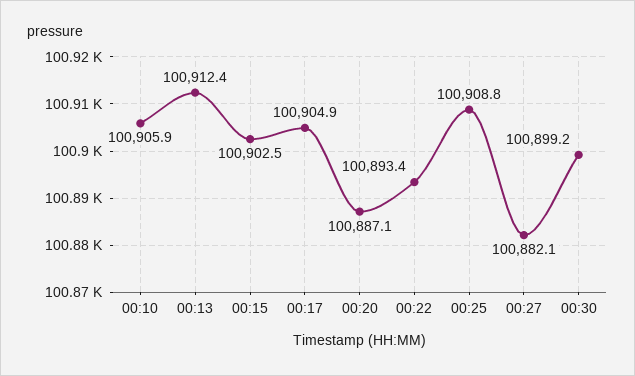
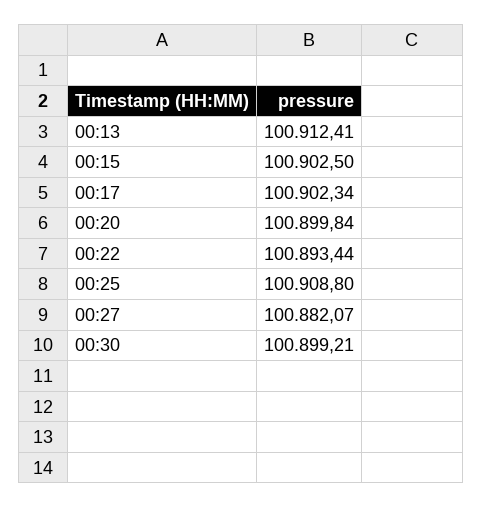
  {
-   "00:10": 100905.9,
    "00:13": 100912.41,
    "00:15": 100902.5,
-   "00:17": 100904.9,
+   "00:17": 100902.34,
-   "00:20": 100887.1,
+   "00:20": 100899.84,
    "00:22": 100893.44,
    "00:25": 100908.8,
    "00:27": 100882.07,
    "00:30": 100899.21
  }

